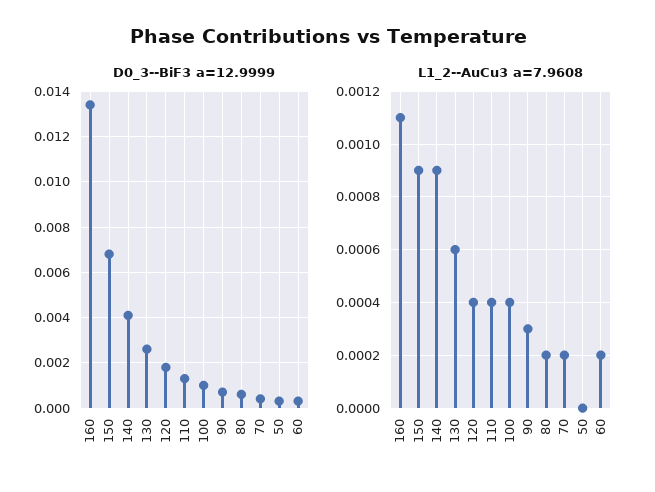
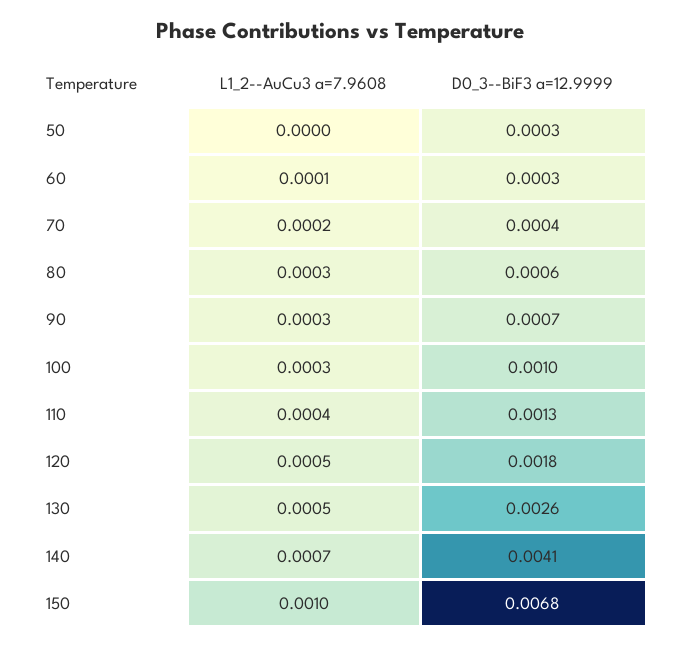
  {
    "D0_3--BiF3 a=12.9999": {
-     "160": 0.0135,
      "150": 0.0068,
      "140": 0.0041,
      "130": 0.0026,
      "120": 0.0018,
      "110": 0.0013,
      "100": 0.001,
      "90": 0.0007,
      "80": 0.0006,
      "70": 0.0004,
      "50": 0.0003,
      "60": 0.0003
    },
    "L1_2--AuCu3 a=7.9608": {
-     "160": 0.0011,
-     "150": 0.0009,
+     "150": 0.001,
-     "140": 0.0009,
+     "140": 0.0007,
-     "130": 0.0006,
+     "130": 0.0005,
-     "120": 0.0004,
+     "120": 0.0005,
      "110": 0.0004,
-     "100": 0.0004,
+     "100": 0.0003,
      "90": 0.0003,
-     "80": 0.0002,
+     "80": 0.0003,
      "70": 0.0002,
      "50": 0,
-     "60": 0.0002
+     "60": 0.0001
    }
  }

